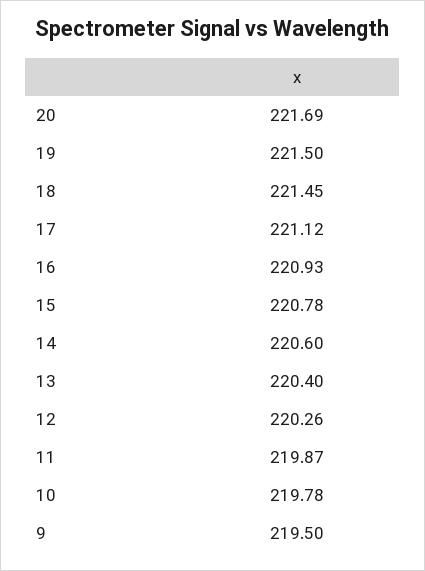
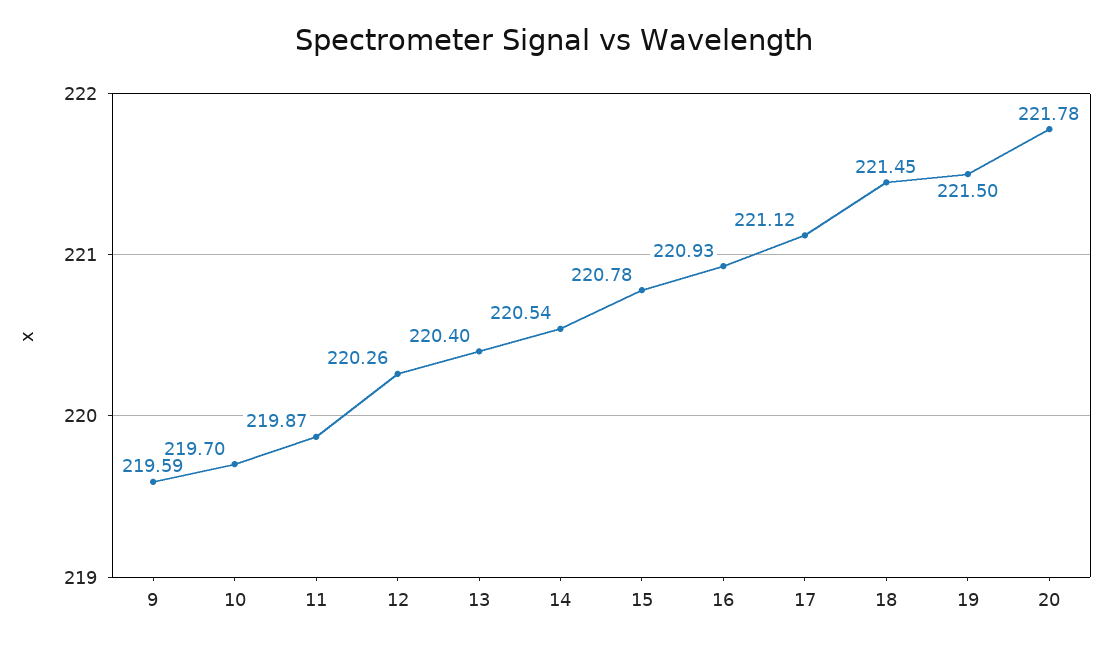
  {
-   "20": 221.69,
+   "20": 221.78,
    "19": 221.5,
    "18": 221.45,
    "17": 221.12,
    "16": 220.93,
    "15": 220.78,
-   "14": 220.6,
+   "14": 220.54,
    "13": 220.4,
    "12": 220.26,
    "11": 219.87,
-   "10": 219.78,
+   "10": 219.7,
-   "9": 219.5
+   "9": 219.59
  }

